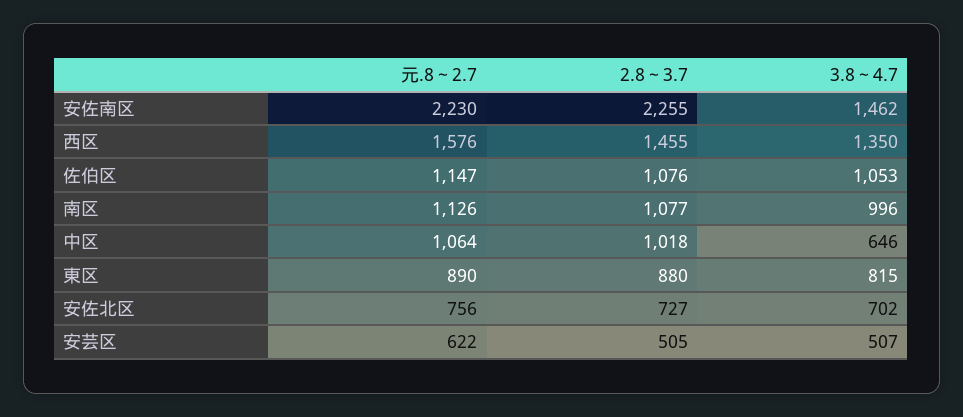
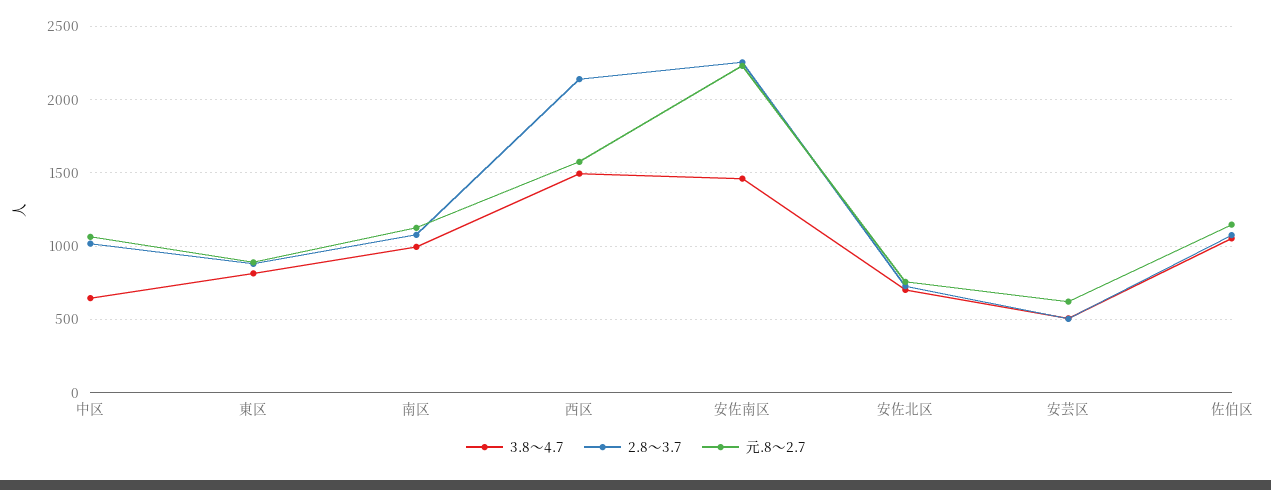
  {
    "元.8～2.7": {
      "安佐南区": 2230,
      "西区": 1576,
      "佐伯区": 1147,
      "南区": 1126,
      "中区": 1064,
      "東区": 890,
      "安佐北区": 756,
      "安芸区": 622
    },
    "2.8～3.7": {
      "安佐南区": 2255,
-     "西区": 1455,
+     "西区": 2150,
      "佐伯区": 1076,
      "南区": 1077,
      "中区": 1018,
      "東区": 880,
      "安佐北区": 727,
      "安芸区": 505
    },
    "3.8～4.7": {
      "安佐南区": 1462,
-     "西区": 1350,
+     "西区": 1500,
      "佐伯区": 1053,
      "南区": 996,
      "中区": 646,
      "東区": 815,
      "安佐北区": 702,
      "安芸区": 507
    }
  }

